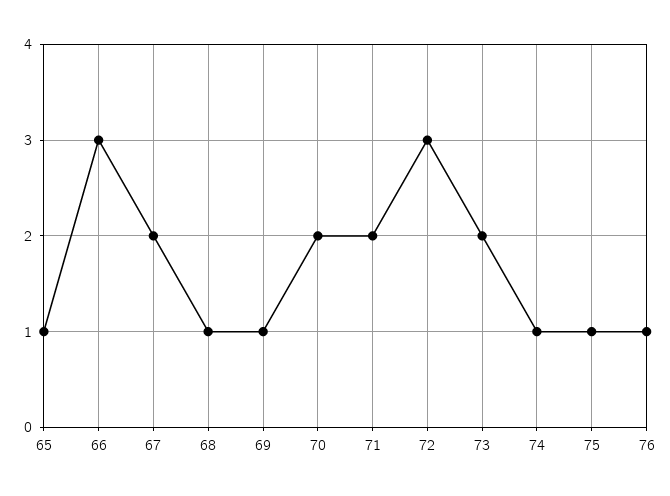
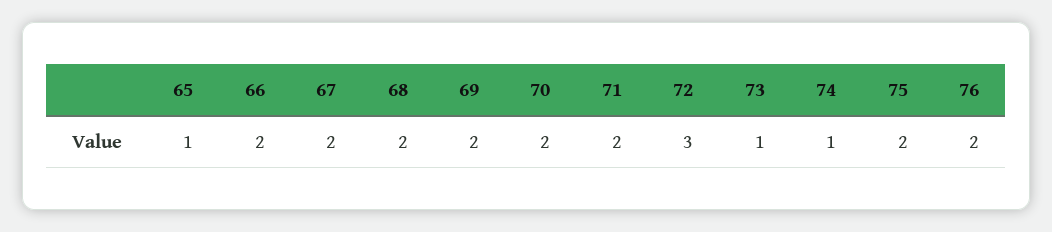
  {
    "65": 1,
-   "66": 3,
+   "66": 2,
    "67": 2,
-   "68": 1,
+   "68": 2,
-   "69": 1,
+   "69": 2,
    "70": 2,
    "71": 2,
    "72": 3,
-   "73": 2,
+   "73": 1,
    "74": 1,
-   "75": 1,
+   "75": 2,
-   "76": 1
+   "76": 2
  }

